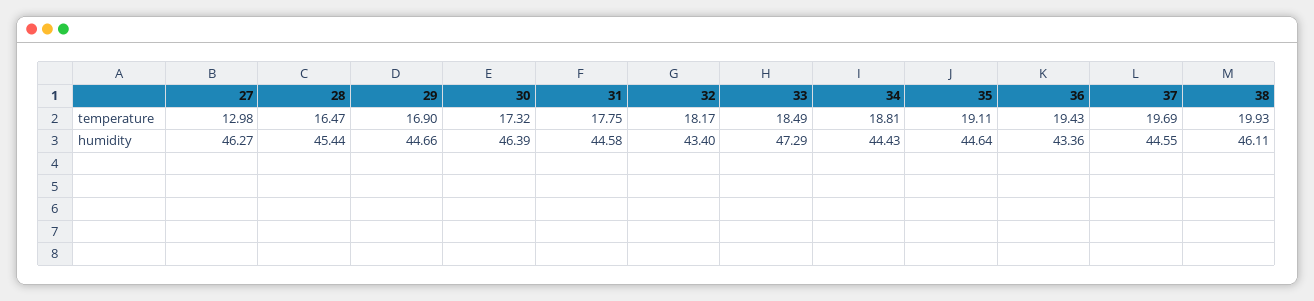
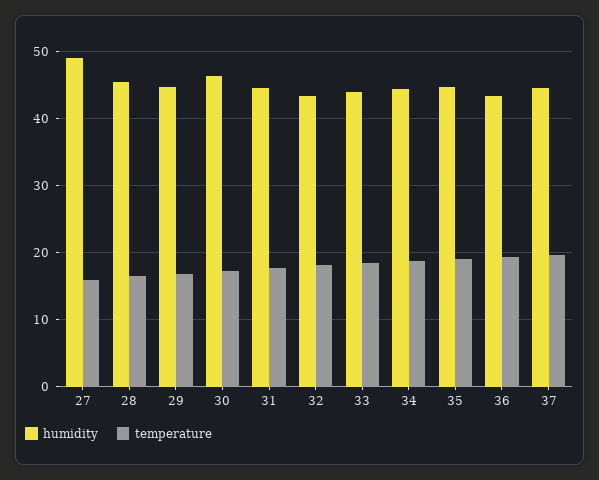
  {
    "temperature": {
-     "27": 12.98,
+     "27": 16,
      "28": 16.47,
      "29": 16.9,
      "30": 17.32,
      "31": 17.75,
      "32": 18.17,
      "33": 18.49,
      "34": 18.81,
      "35": 19.11,
      "36": 19.43,
-     "37": 19.69,
+     "37": 19.69
-     "38": 19.93
    },
    "humidity": {
-     "27": 46.27,
+     "27": 49,
      "28": 45.44,
      "29": 44.66,
      "30": 46.39,
      "31": 44.58,
      "32": 43.4,
-     "33": 47.29,
+     "33": 44,
      "34": 44.43,
      "35": 44.64,
      "36": 43.36,
-     "37": 44.55,
+     "37": 44.55
-     "38": 46.11
    }
  }

